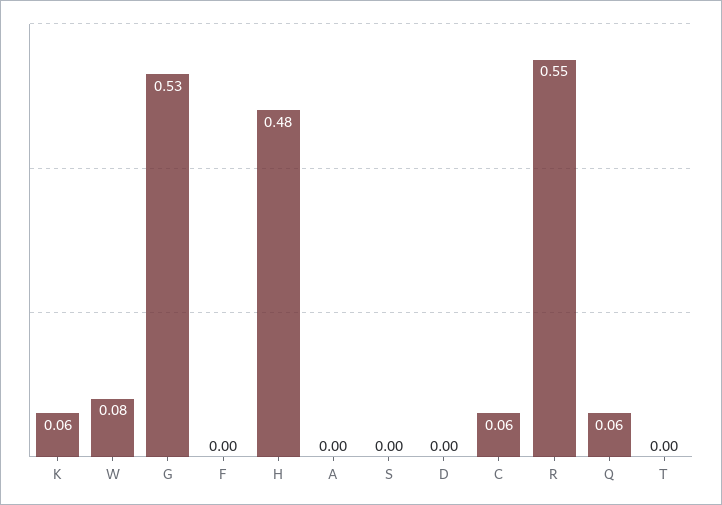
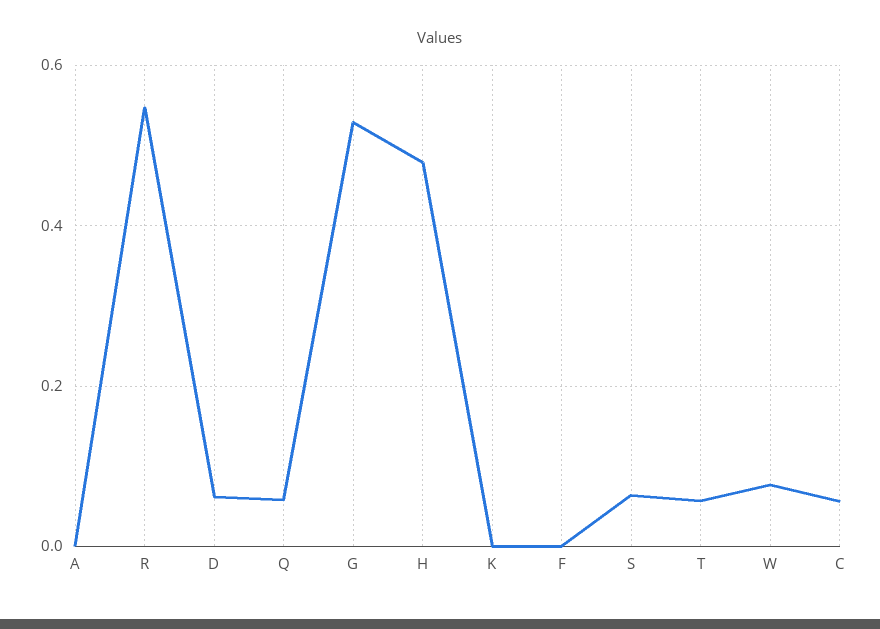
  {
-   "K": 0.06,
+   "K": 0,
    "W": 0.08,
    "G": 0.53,
    "F": 0,
    "H": 0.48,
    "A": 0,
-   "S": 0,
+   "S": 0.06,
-   "D": 0,
+   "D": 0.06,
    "C": 0.06,
    "R": 0.55,
    "Q": 0.06,
-   "T": 0
+   "T": 0.06
  }

